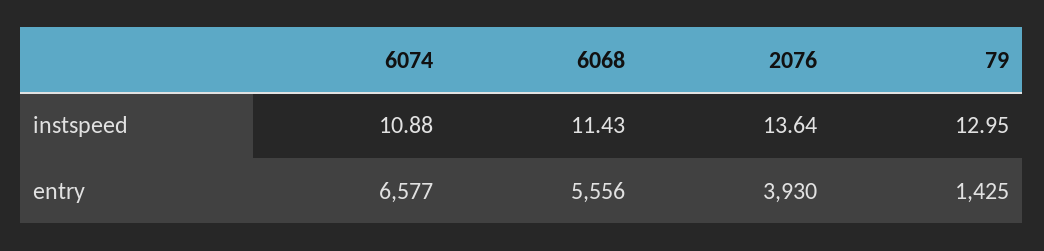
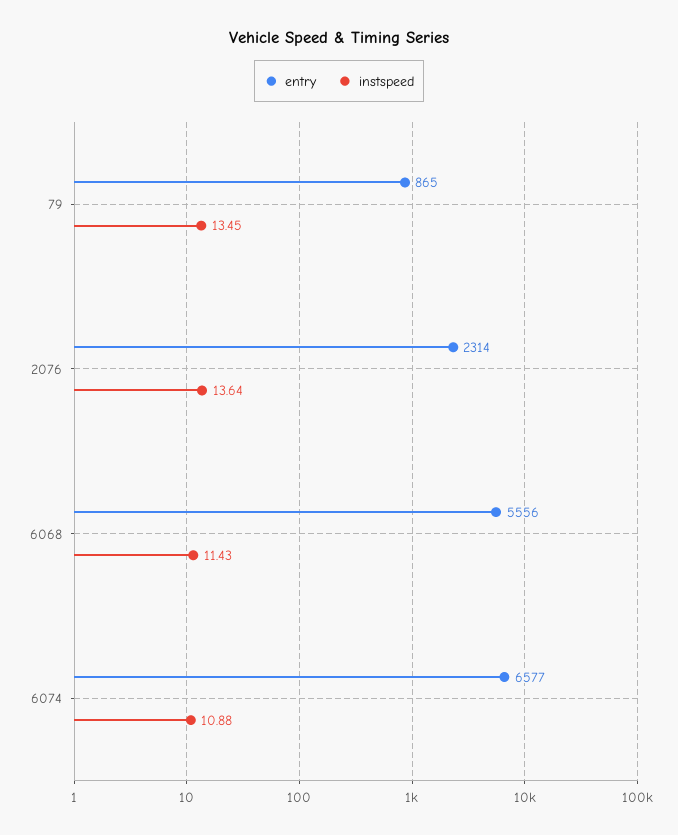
  {
    "instspeed": {
      "6074": 10.88,
      "6068": 11.43,
      "2076": 13.64,
-     "79": 12.95
+     "79": 13.45
    },
    "entry": {
      "6074": 6577,
      "6068": 5556,
-     "2076": 3930,
+     "2076": 2314,
-     "79": 1425
+     "79": 865
    }
  }

